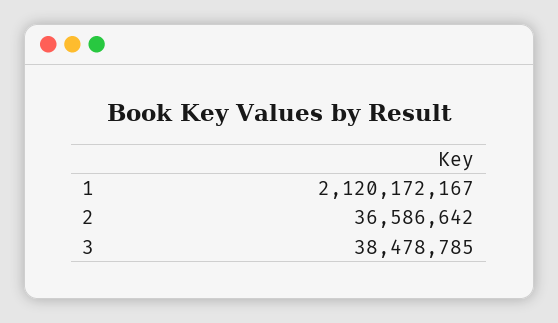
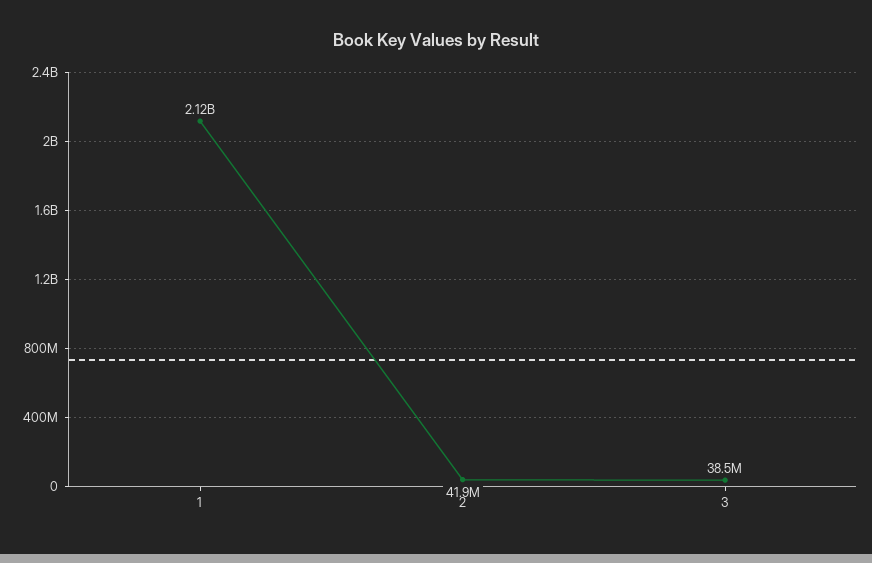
  {
    "1": 2120172167,
-   "2": 36586642,
+   "2": 41900000,
    "3": 38478785
  }

